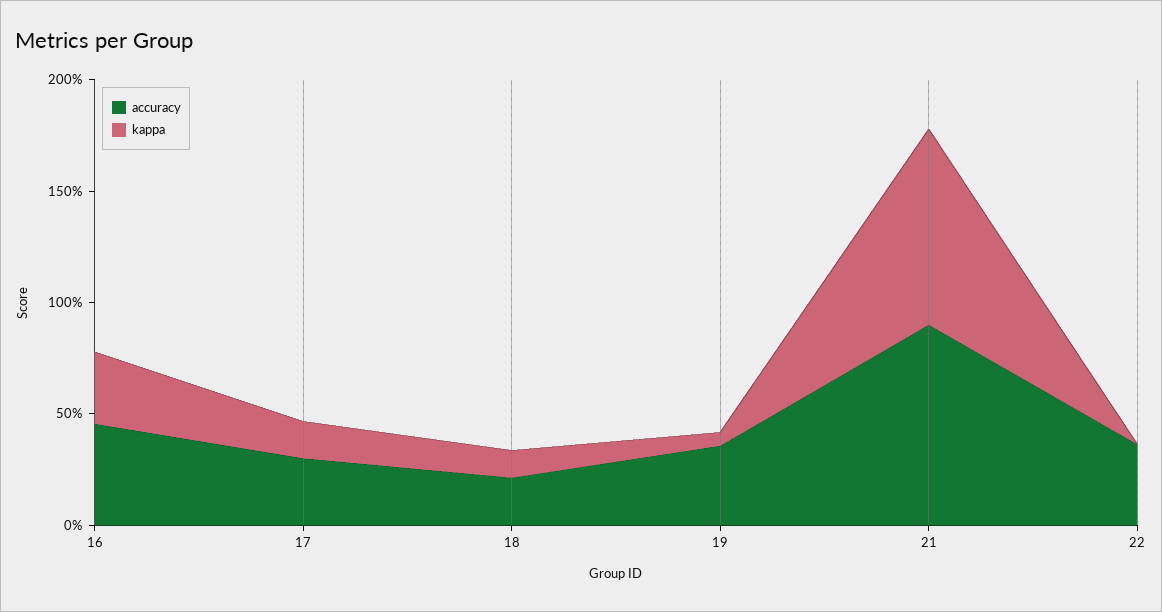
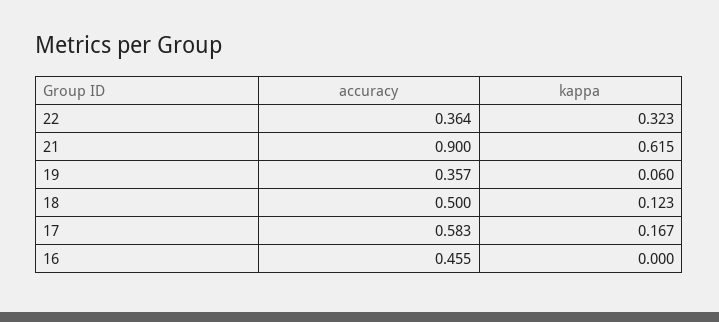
  {
    "accuracy": {
      "16": 0.455,
-     "17": 0.3,
+     "17": 0.583,
-     "18": 0.2,
+     "18": 0.5,
      "19": 0.357,
      "21": 0.9,
      "22": 0.364
    },
    "kappa": {
-     "16": 0.3,
+     "16": 0,
      "17": 0.167,
      "18": 0.123,
      "19": 0.06,
-     "21": 0.9,
+     "21": 0.615,
-     "22": 0
+     "22": 0.323
    }
  }

